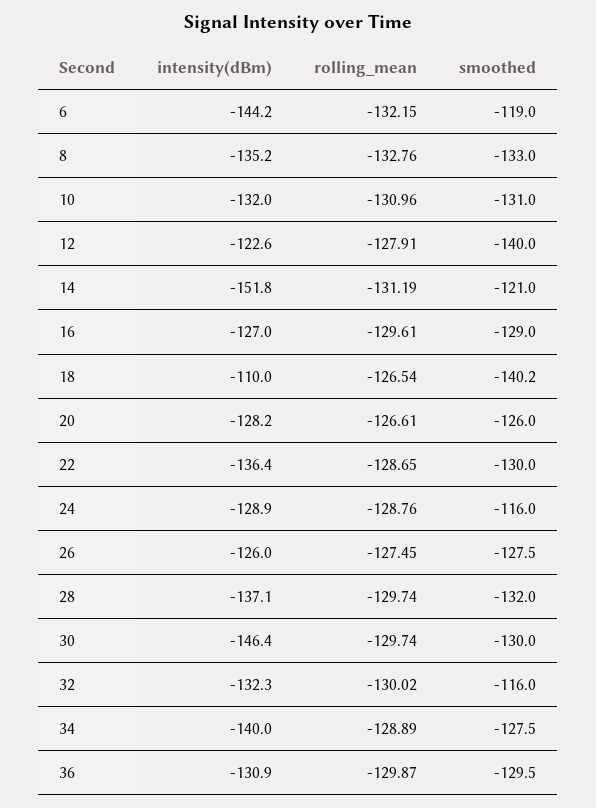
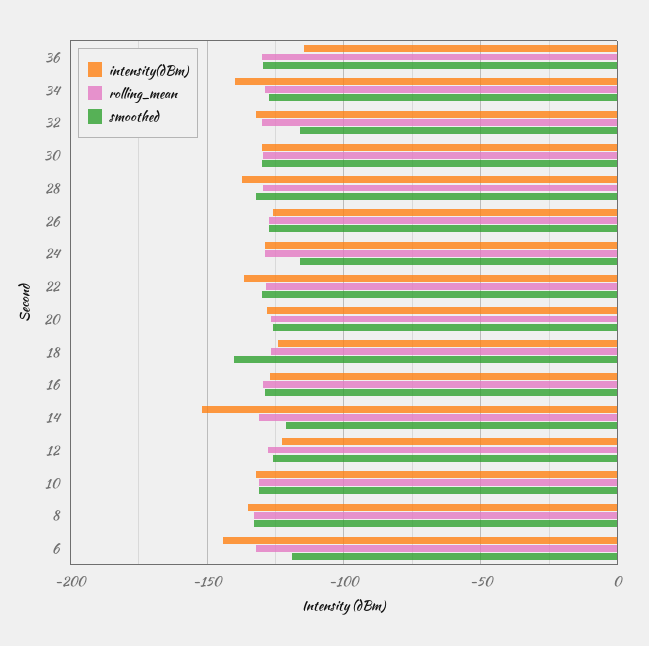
  {
    "intensity(dBm)": {
      "6": -144.2,
      "8": -135.2,
      "10": -132,
      "12": -122.6,
      "14": -151.8,
      "16": -127,
-     "18": -110,
+     "18": -125,
      "20": -128.2,
      "22": -136.4,
      "24": -128.9,
      "26": -126,
      "28": -137.1,
-     "30": -146.4,
+     "30": -130,
      "32": -132.3,
      "34": -140,
-     "36": -130.9
+     "36": -115
    },
    "rolling_mean": {
      "6": -132.15,
      "8": -132.76,
      "10": -130.96,
      "12": -127.91,
      "14": -131.19,
      "16": -129.61,
      "18": -126.54,
      "20": -126.61,
      "22": -128.65,
      "24": -128.76,
      "26": -127.45,
      "28": -129.74,
      "30": -129.74,
      "32": -130.02,
      "34": -128.89,
      "36": -129.87
    },
    "smoothed": {
      "6": -119,
      "8": -133,
      "10": -131,
-     "12": -140,
+     "12": -125,
      "14": -121,
      "16": -129,
      "18": -140.2,
      "20": -126,
      "22": -130,
      "24": -116,
      "26": -127.5,
      "28": -132,
      "30": -130,
      "32": -116,
      "34": -127.5,
      "36": -129.5
    }
  }

